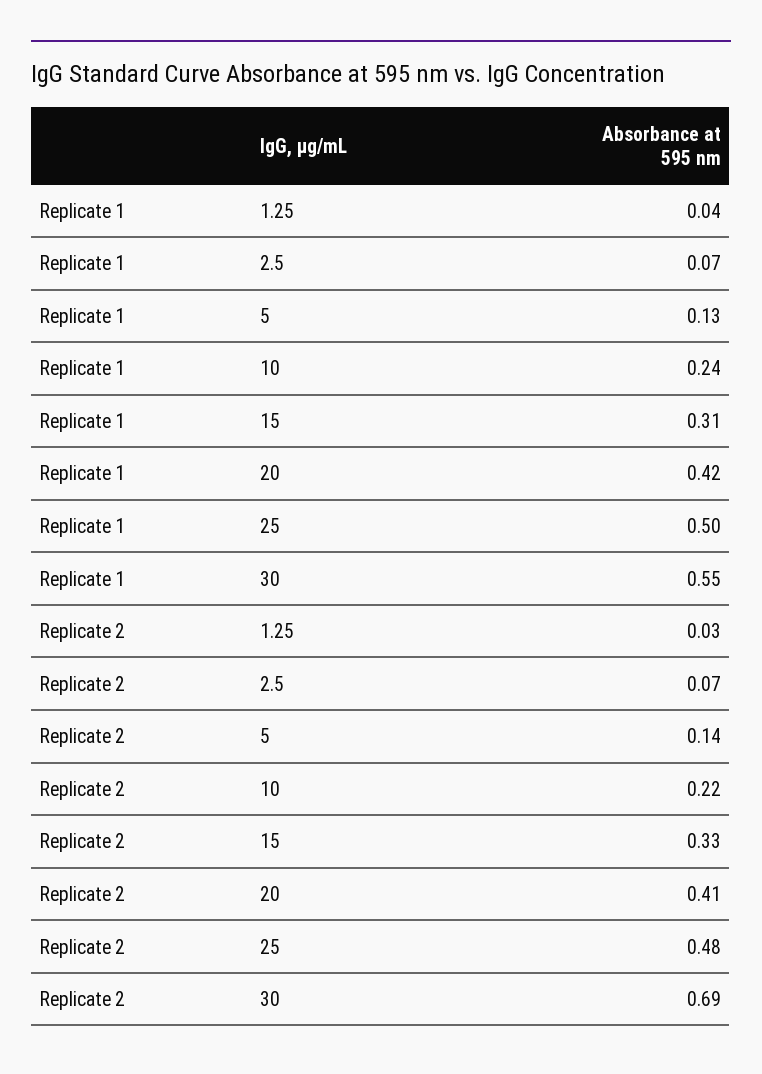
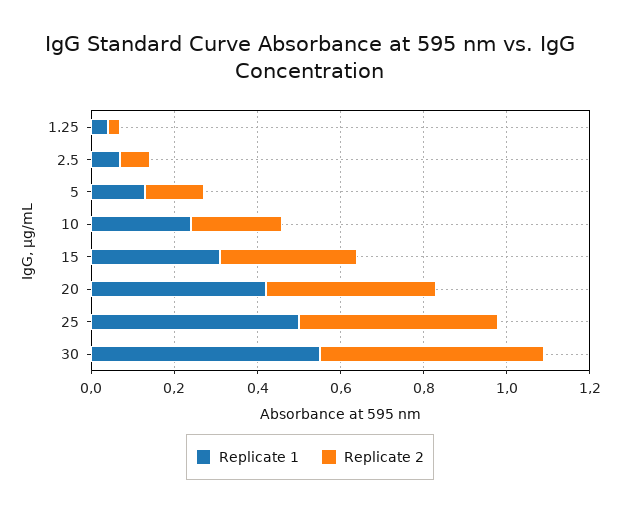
  {
    "Replicate 1": {
      "1.25": 0.04,
      "2.5": 0.07,
      "5": 0.13,
      "10": 0.24,
      "15": 0.31,
      "20": 0.42,
      "25": 0.5,
      "30": 0.55
    },
    "Replicate 2": {
      "1.25": 0.03,
      "2.5": 0.07,
      "5": 0.14,
      "10": 0.22,
      "15": 0.33,
      "20": 0.41,
      "25": 0.48,
-     "30": 0.69
+     "30": 0.55
    }
  }

